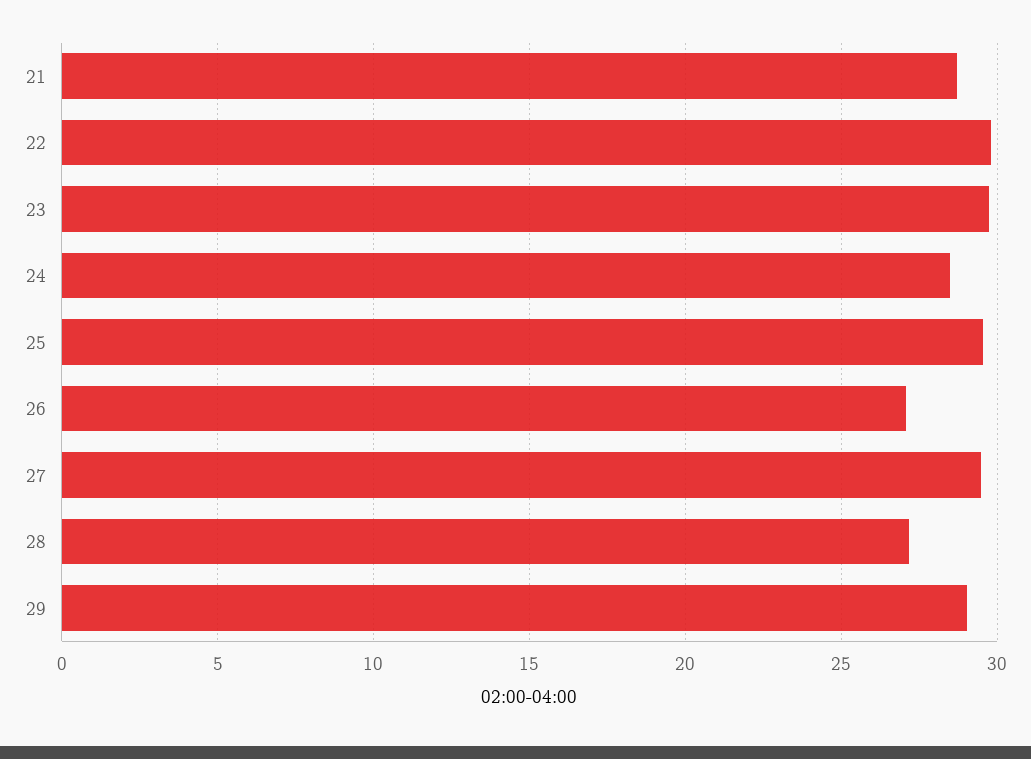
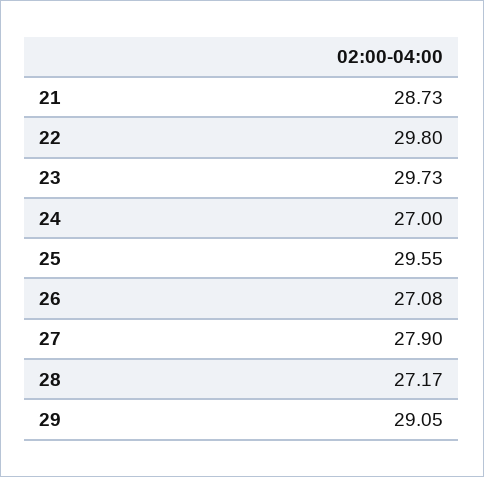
  {
    "21": 28.73,
    "22": 29.8,
    "23": 29.73,
-   "24": 28.5,
+   "24": 27,
    "25": 29.55,
    "26": 27.08,
-   "27": 29.5,
+   "27": 27.9,
    "28": 27.17,
    "29": 29.05
  }

